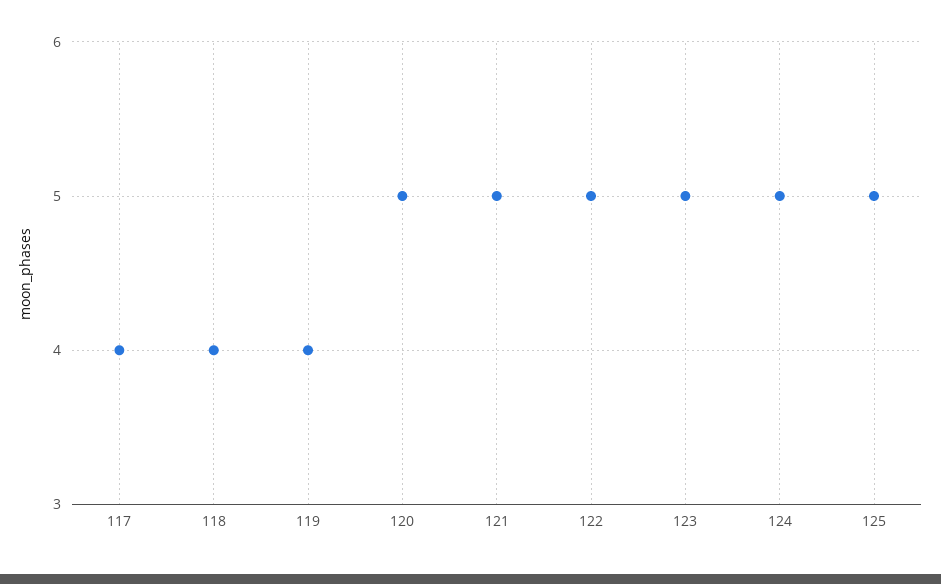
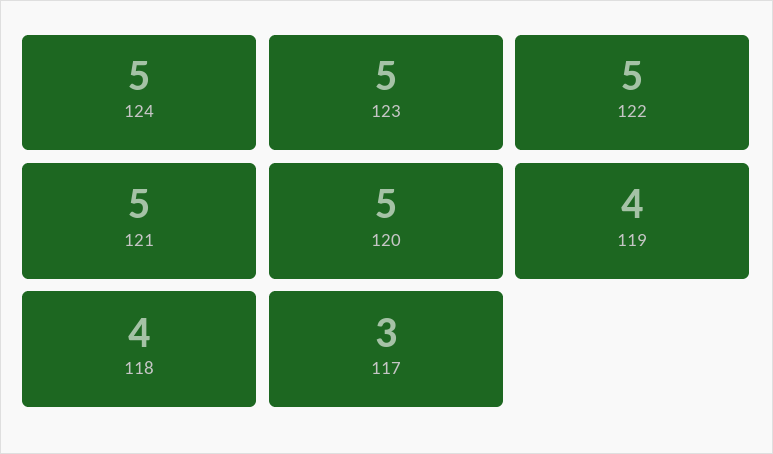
  {
-   "117": 4,
+   "117": 3,
    "118": 4,
    "119": 4,
    "120": 5,
    "121": 5,
    "122": 5,
    "123": 5,
-   "124": 5,
+   "124": 5
-   "125": 5
  }

